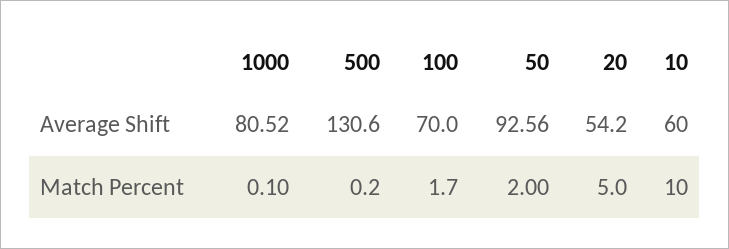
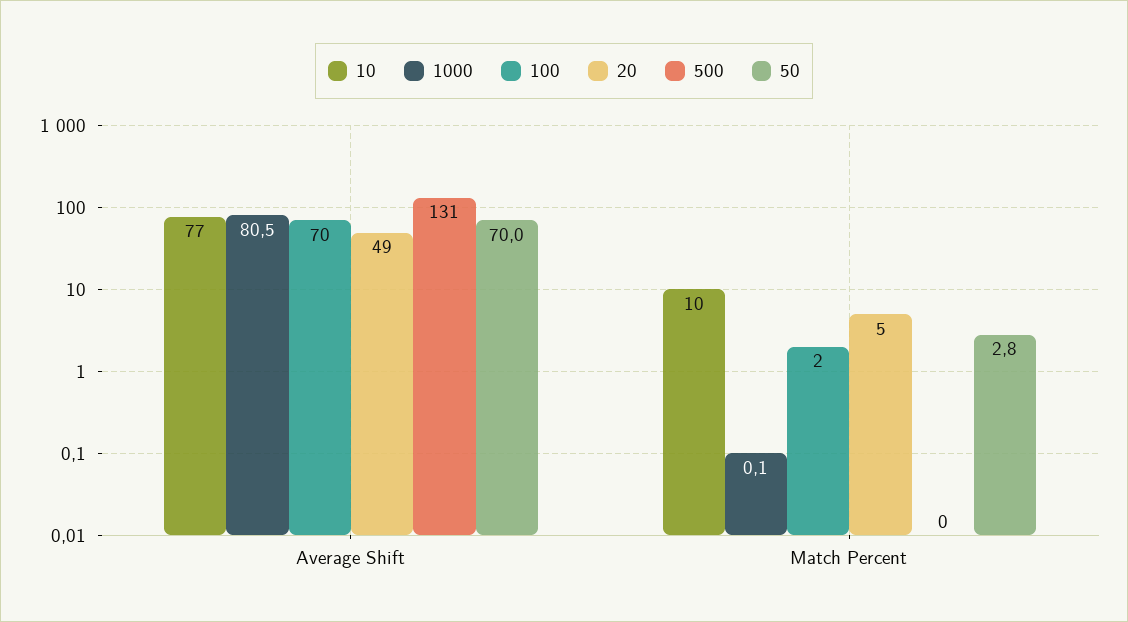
  {
    "1000": {
      "Average Shift": 80.52,
      "Match Percent": 0.1
    },
    "500": {
      "Average Shift": 130.6,
      "Match Percent": 0.2
    },
    "100": {
      "Average Shift": 70,
      "Match Percent": 1.7
    },
    "50": {
-     "Average Shift": 92.56,
+     "Average Shift": 70,
-     "Match Percent": 2
+     "Match Percent": 2.8
    },
    "20": {
-     "Average Shift": 54.2,
+     "Average Shift": 49,
      "Match Percent": 5
    },
    "10": {
-     "Average Shift": 60,
+     "Average Shift": 77,
      "Match Percent": 10
    }
  }

